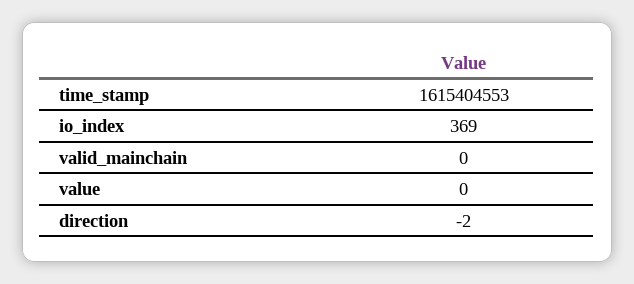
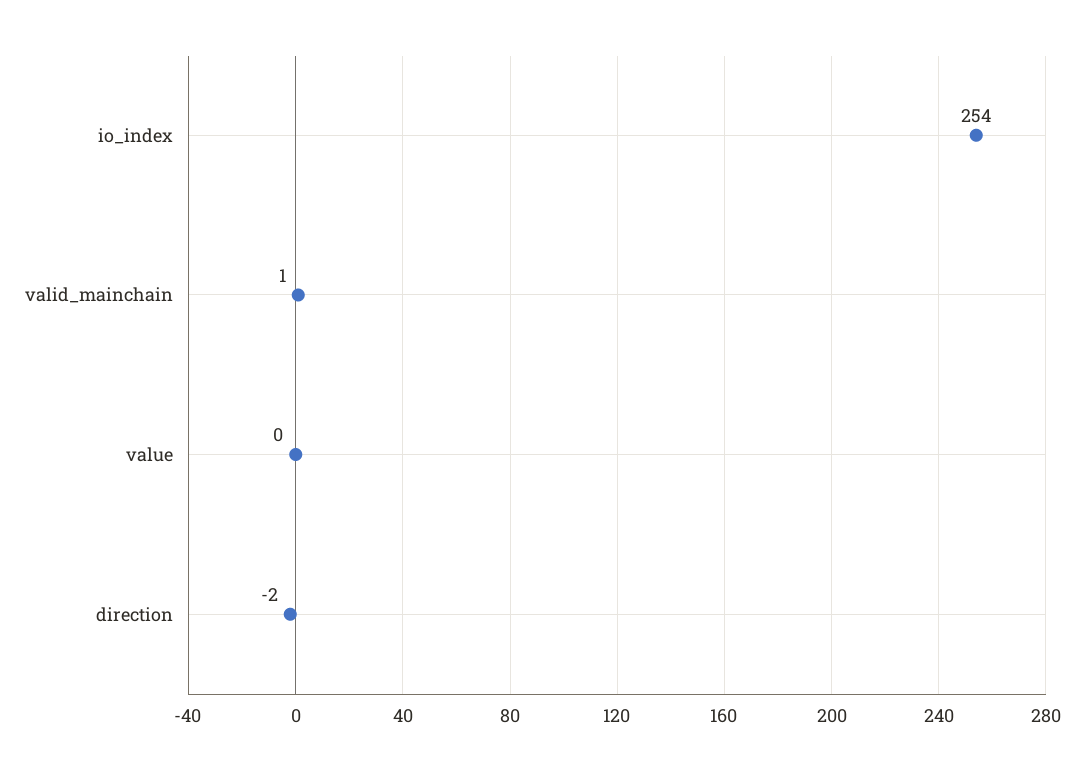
  {
-   "time_stamp": 1615404553,
-   "io_index": 369,
+   "io_index": 254,
-   "valid_mainchain": 0,
+   "valid_mainchain": 1,
    "value": 0,
    "direction": -2
  }

